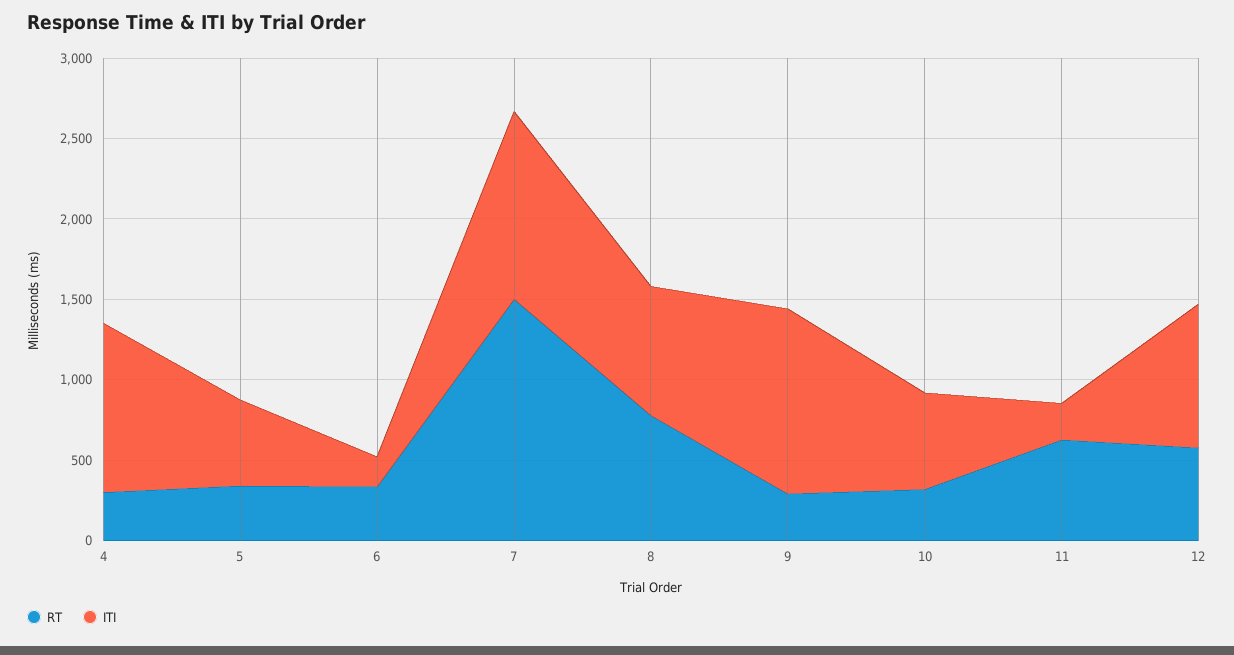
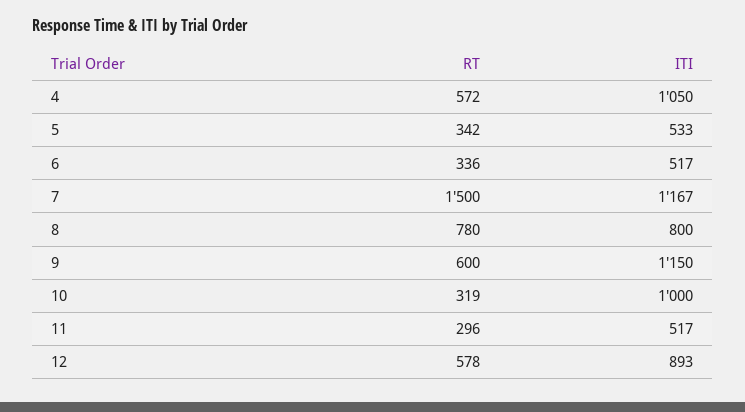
  {
    "RT": {
-     "4": 300,
+     "4": 572,
      "5": 342,
      "6": 336,
      "7": 1500,
      "8": 780,
-     "9": 300,
+     "9": 600,
      "10": 319,
-     "11": 600,
+     "11": 296,
      "12": 578
    },
    "ITI": {
      "4": 1050,
      "5": 533,
-     "6": 200,
+     "6": 517,
      "7": 1167,
      "8": 800,
      "9": 1150,
-     "10": 600,
+     "10": 1000,
-     "11": 200,
+     "11": 517,
      "12": 893
    }
  }

